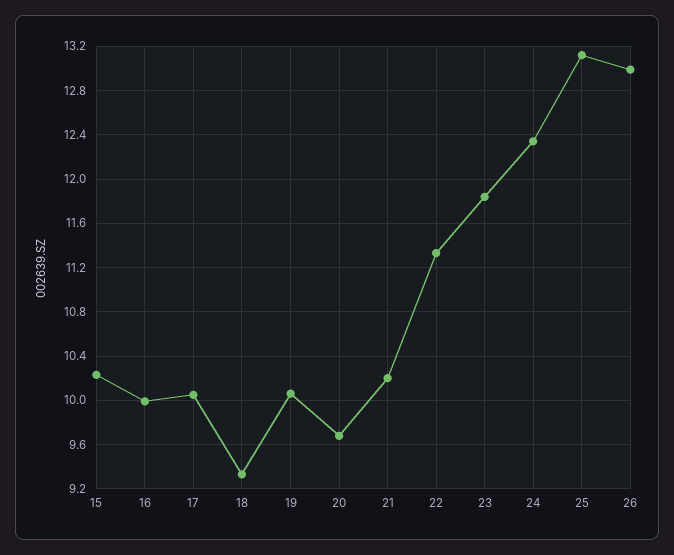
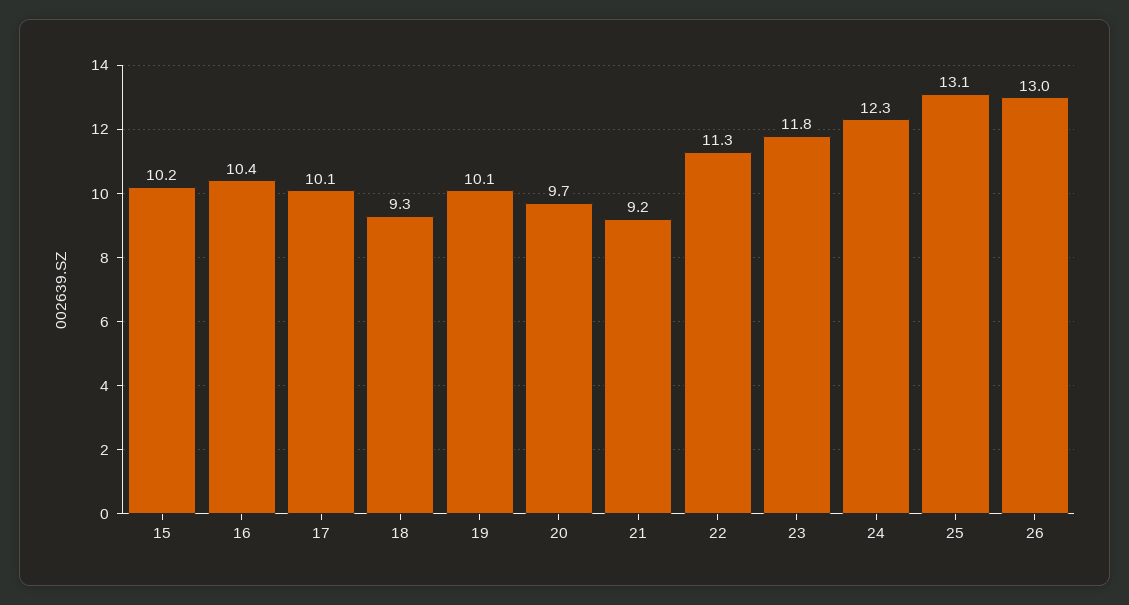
  {
    "15": 10.2,
-   "16": 10,
+   "16": 10.4,
    "17": 10.1,
    "18": 9.3,
    "19": 10.1,
    "20": 9.7,
-   "21": 10.2,
+   "21": 9.2,
    "22": 11.3,
    "23": 11.8,
    "24": 12.3,
    "25": 13.1,
    "26": 13
  }

